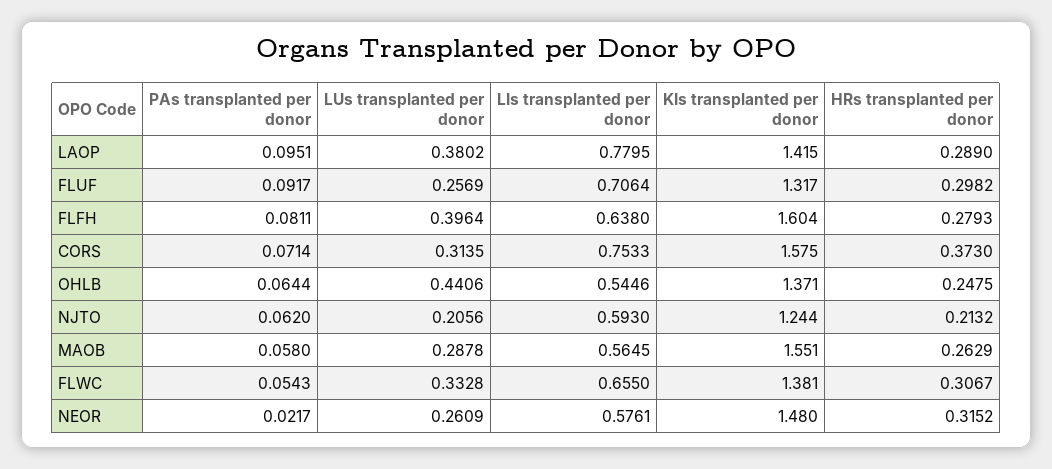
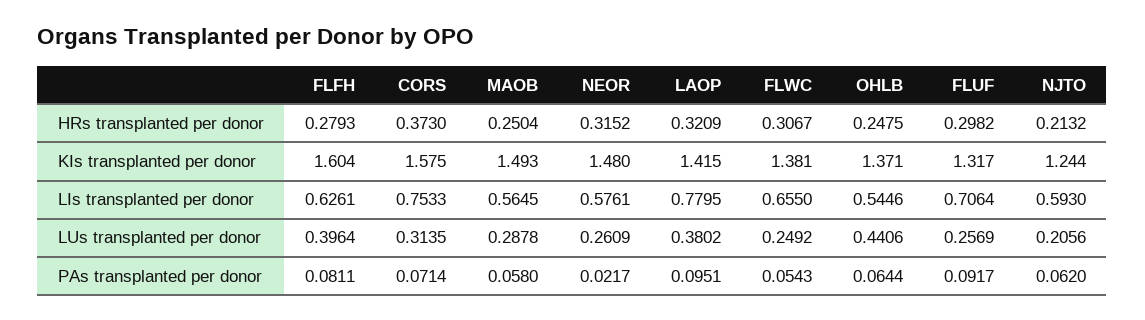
  {
    "PAs transplanted per donor": {
      "LAOP": 0.0951,
      "FLUF": 0.0917,
      "FLFH": 0.0811,
      "CORS": 0.0714,
      "OHLB": 0.0644,
      "NJTO": 0.062,
      "MAOB": 0.058,
      "FLWC": 0.0543,
      "NEOR": 0.0217
    },
    "LUs transplanted per donor": {
      "LAOP": 0.3802,
      "FLUF": 0.2569,
      "FLFH": 0.3964,
      "CORS": 0.3135,
      "OHLB": 0.4406,
      "NJTO": 0.2056,
      "MAOB": 0.2878,
-     "FLWC": 0.3328,
+     "FLWC": 0.2492,
      "NEOR": 0.2609
    },
    "LIs transplanted per donor": {
      "LAOP": 0.7795,
      "FLUF": 0.7064,
-     "FLFH": 0.638,
+     "FLFH": 0.6261,
      "CORS": 0.7533,
      "OHLB": 0.5446,
      "NJTO": 0.593,
      "MAOB": 0.5645,
      "FLWC": 0.655,
      "NEOR": 0.5761
    },
    "KIs transplanted per donor": {
      "LAOP": 1.415,
      "FLUF": 1.317,
      "FLFH": 1.604,
      "CORS": 1.575,
      "OHLB": 1.371,
      "NJTO": 1.244,
-     "MAOB": 1.551,
+     "MAOB": 1.493,
      "FLWC": 1.381,
      "NEOR": 1.48
    },
    "HRs transplanted per donor": {
-     "LAOP": 0.289,
+     "LAOP": 0.3209,
      "FLUF": 0.2982,
      "FLFH": 0.2793,
      "CORS": 0.373,
      "OHLB": 0.2475,
      "NJTO": 0.2132,
-     "MAOB": 0.2629,
+     "MAOB": 0.2504,
      "FLWC": 0.3067,
      "NEOR": 0.3152
    }
  }

